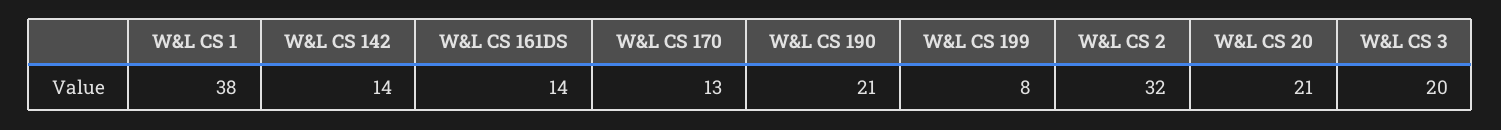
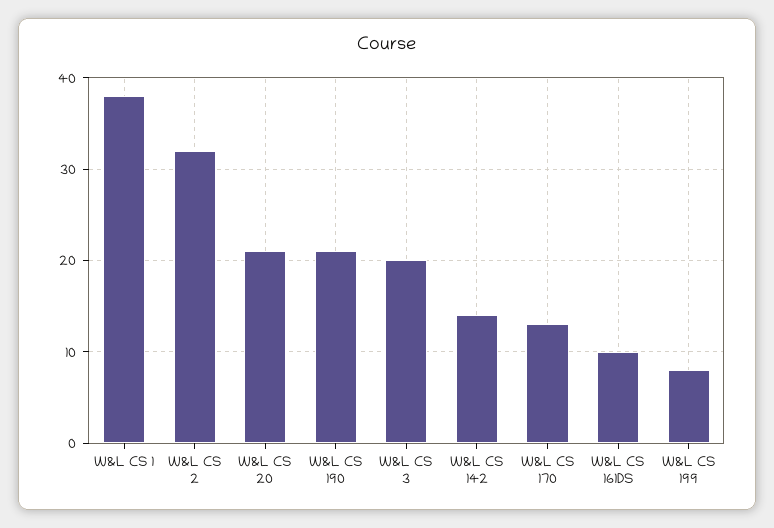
  {
    "W&L CS 1": 38,
    "W&L CS 142": 14,
-   "W&L CS 161DS": 14,
+   "W&L CS 161DS": 10,
    "W&L CS 170": 13,
    "W&L CS 190": 21,
    "W&L CS 199": 8,
    "W&L CS 2": 32,
    "W&L CS 20": 21,
    "W&L CS 3": 20
  }

